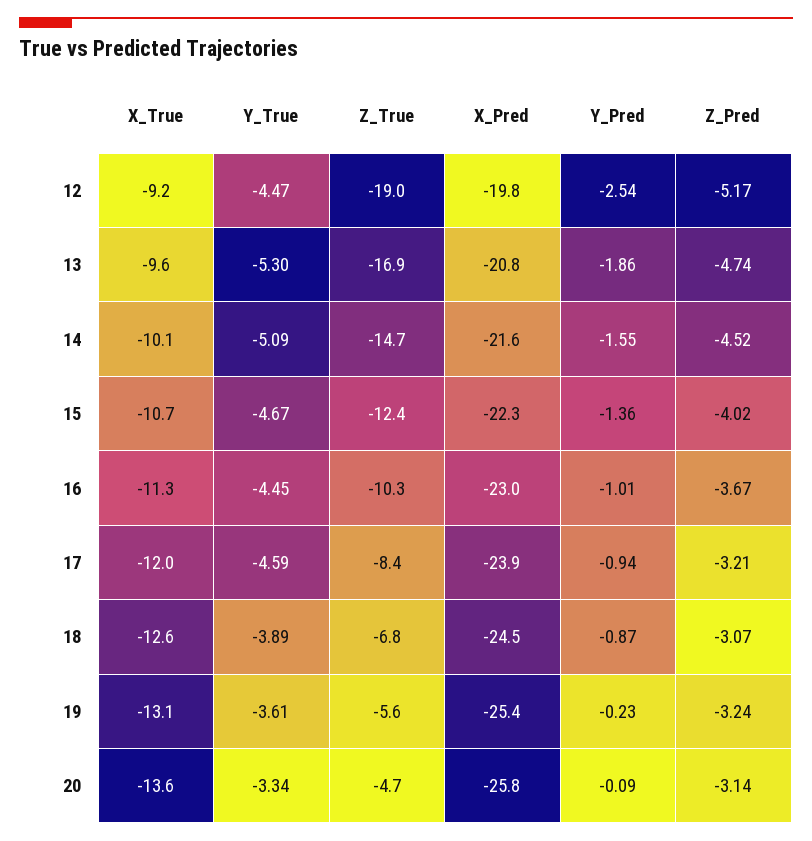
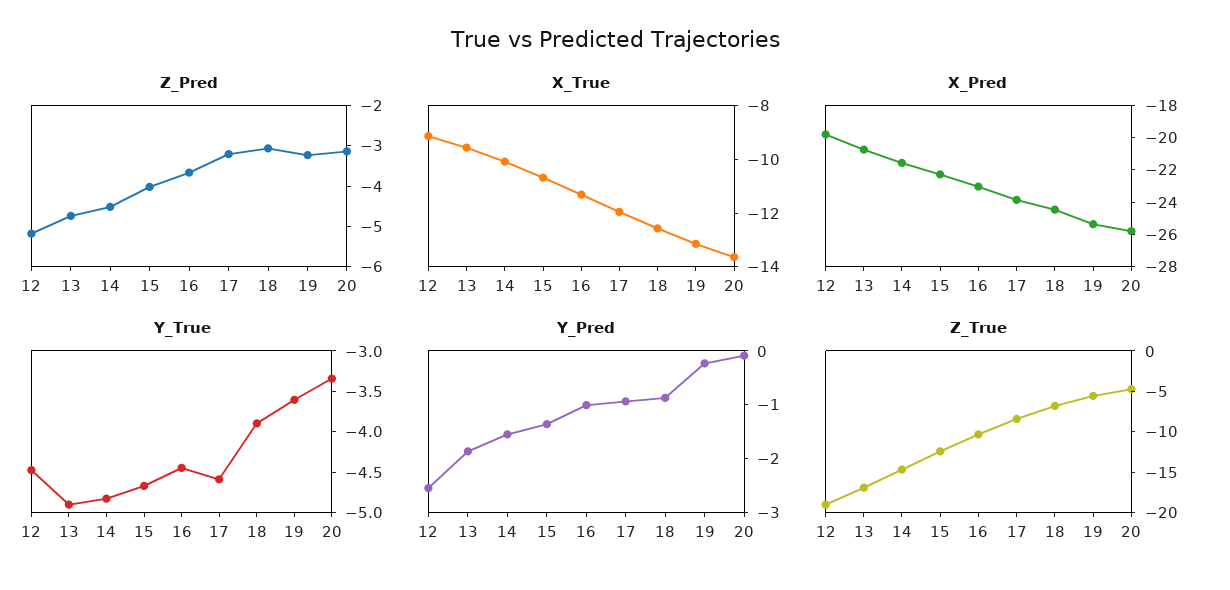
  {
    "X_True": {
      "12": -9.2,
      "13": -9.6,
      "14": -10.1,
      "15": -10.7,
      "16": -11.3,
      "17": -12,
      "18": -12.6,
      "19": -13.1,
      "20": -13.6
    },
    "Y_True": {
      "12": -4.47,
-     "13": -5.3,
+     "13": -4.9,
-     "14": -5.09,
+     "14": -4.8,
      "15": -4.67,
      "16": -4.45,
      "17": -4.59,
      "18": -3.89,
      "19": -3.61,
      "20": -3.34
    },
    "Z_True": {
      "12": -19,
      "13": -16.9,
      "14": -14.7,
      "15": -12.4,
      "16": -10.3,
      "17": -8.4,
      "18": -6.8,
      "19": -5.6,
      "20": -4.7
    },
    "X_Pred": {
      "12": -19.8,
      "13": -20.8,
      "14": -21.6,
      "15": -22.3,
      "16": -23,
      "17": -23.9,
      "18": -24.5,
      "19": -25.4,
      "20": -25.8
    },
    "Y_Pred": {
      "12": -2.54,
      "13": -1.86,
      "14": -1.55,
      "15": -1.36,
      "16": -1.01,
      "17": -0.94,
      "18": -0.87,
      "19": -0.23,
      "20": -0.09
    },
    "Z_Pred": {
      "12": -5.17,
      "13": -4.74,
      "14": -4.52,
      "15": -4.02,
      "16": -3.67,
      "17": -3.21,
      "18": -3.07,
      "19": -3.24,
      "20": -3.14
    }
  }

